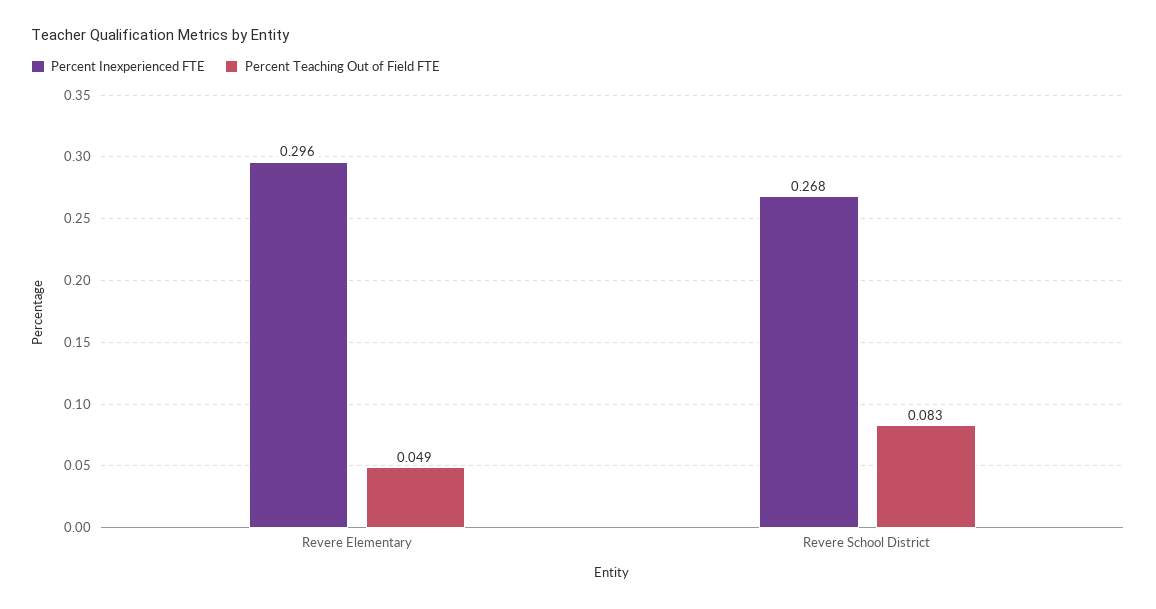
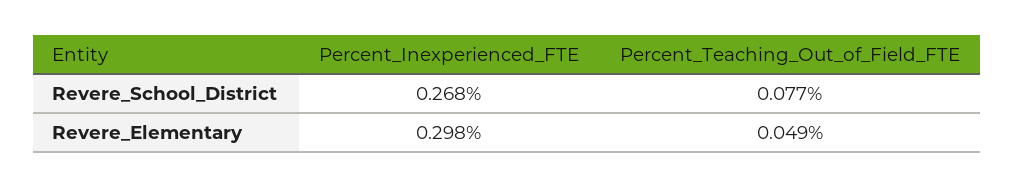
  {
    "Percent Inexperienced FTE": {
-     "Revere Elementary": 0.296,
+     "Revere Elementary": 0.298,
      "Revere School District": 0.268
    },
    "Percent Teaching Out of Field FTE": {
      "Revere Elementary": 0.049,
-     "Revere School District": 0.083
+     "Revere School District": 0.077
    }
  }

